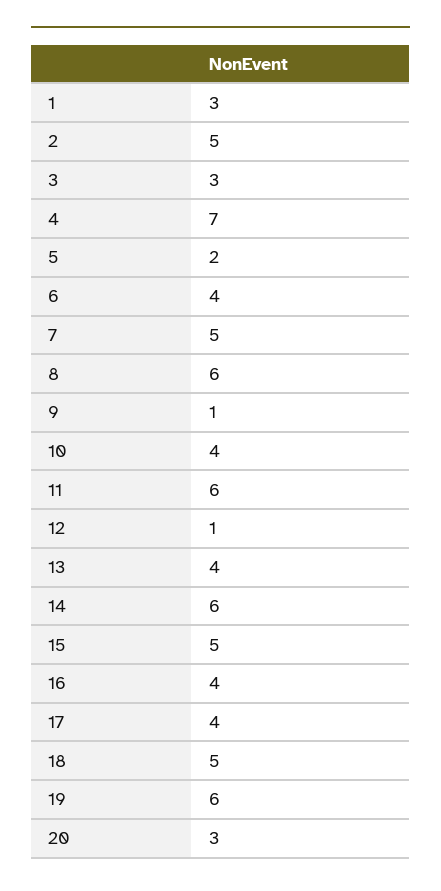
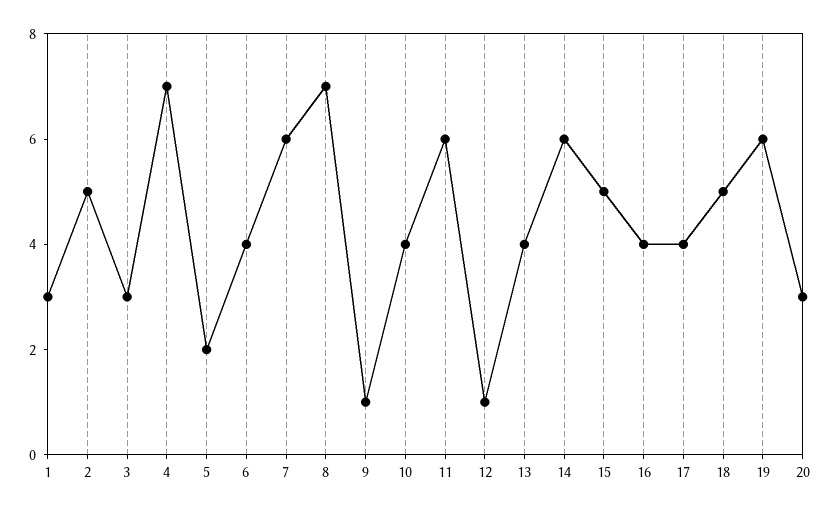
  {
    "1": 3,
    "2": 5,
    "3": 3,
    "4": 7,
    "5": 2,
    "6": 4,
-   "7": 5,
+   "7": 6,
-   "8": 6,
+   "8": 7,
    "9": 1,
    "10": 4,
    "11": 6,
    "12": 1,
    "13": 4,
    "14": 6,
    "15": 5,
    "16": 4,
    "17": 4,
    "18": 5,
    "19": 6,
    "20": 3
  }

